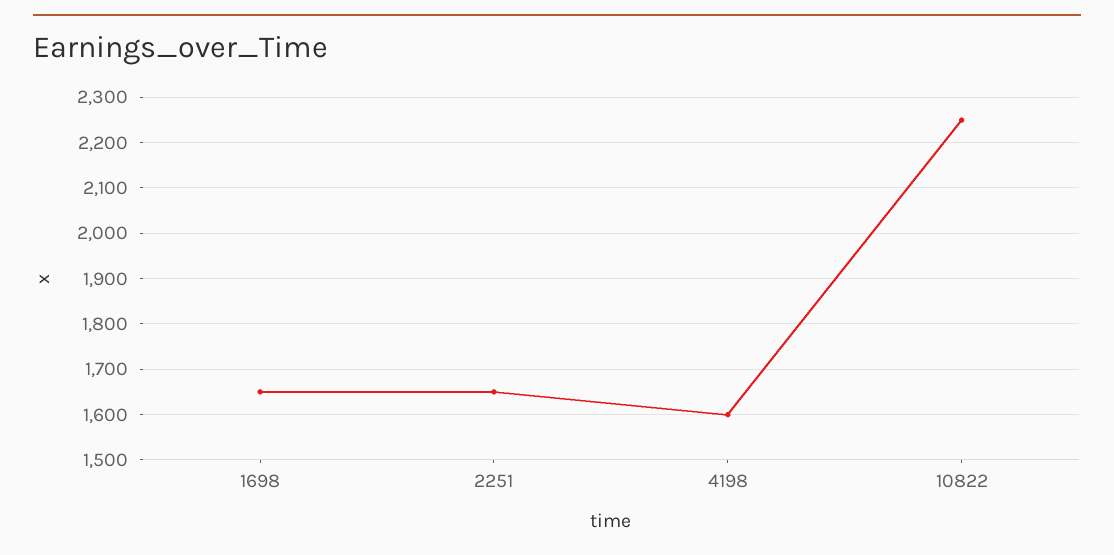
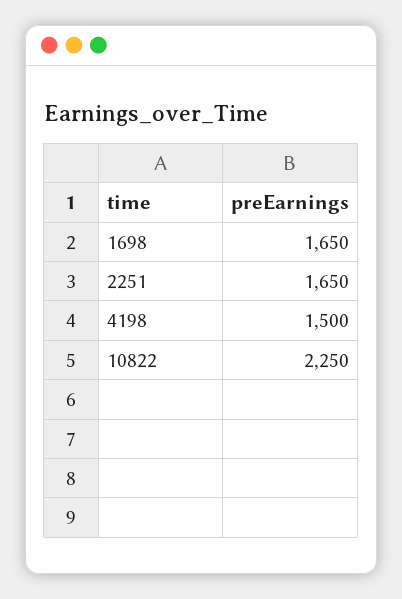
  {
    "1698": 1650,
    "2251": 1650,
-   "4198": 1600,
+   "4198": 1500,
    "10822": 2250
  }

